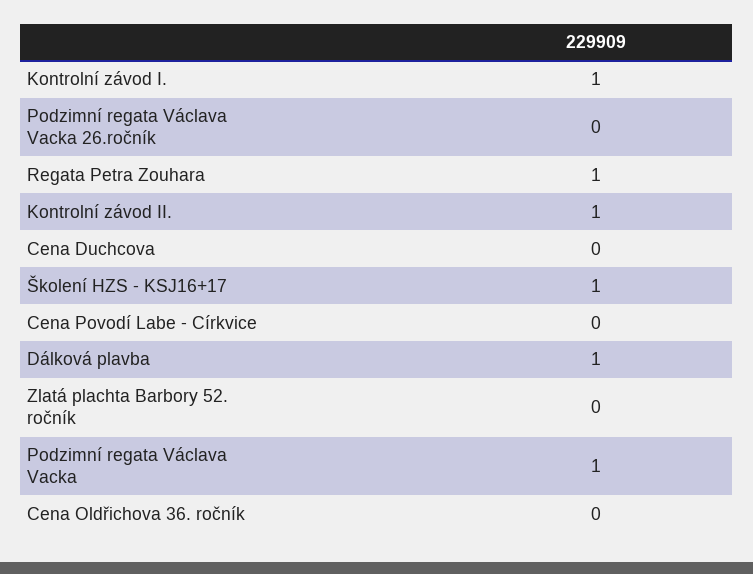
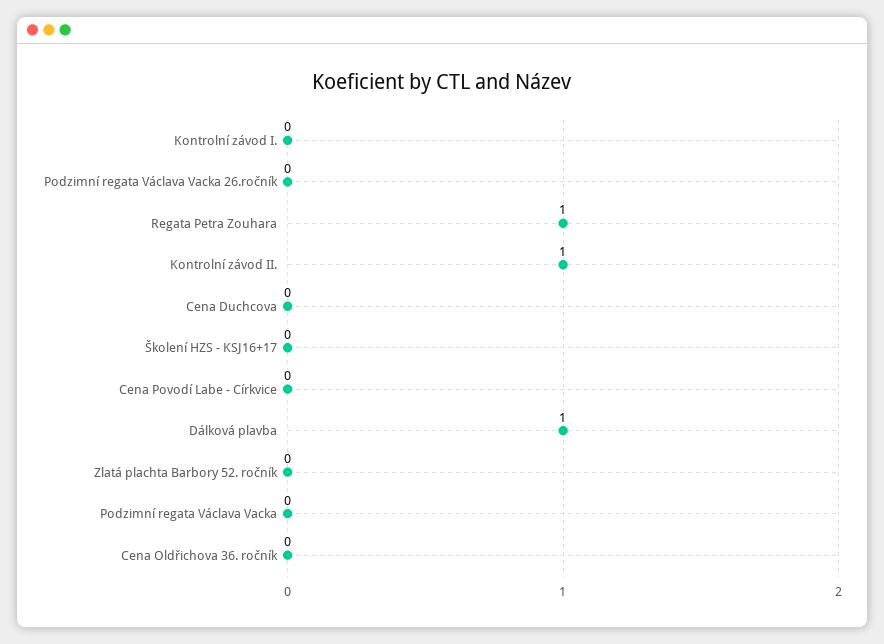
  {
-   "Kontrolní závod I.": 1,
+   "Kontrolní závod I.": 0,
    "Podzimní regata Václava Vacka 26.ročník": 0,
    "Regata Petra Zouhara": 1,
    "Kontrolní závod II.": 1,
    "Cena Duchcova": 0,
-   "Školení HZS - KSJ16+17": 1,
+   "Školení HZS - KSJ16+17": 0,
    "Cena Povodí Labe - Církvice": 0,
    "Dálková plavba": 1,
    "Zlatá plachta Barbory 52. ročník": 0,
-   "Podzimní regata Václava Vacka": 1,
+   "Podzimní regata Václava Vacka": 0,
    "Cena Oldřichova 36. ročník": 0
  }

